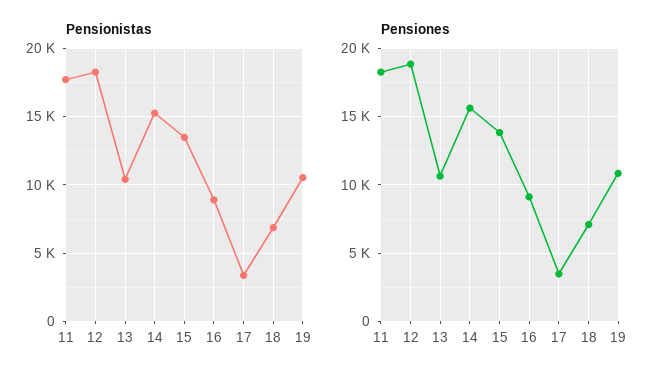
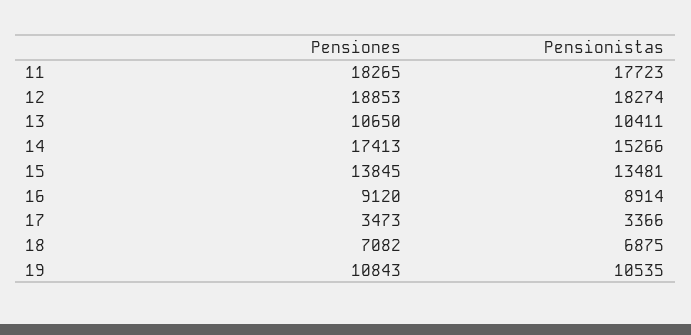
  {
    "Pensionistas": {
      "11": 17723,
      "12": 18274,
      "13": 10411,
      "14": 15266,
      "15": 13481,
      "16": 8914,
      "17": 3366,
      "18": 6875,
      "19": 10535
    },
    "Pensiones": {
      "11": 18265,
      "12": 18853,
      "13": 10650,
-     "14": 15500,
+     "14": 17413,
      "15": 13845,
      "16": 9120,
      "17": 3473,
      "18": 7082,
      "19": 10843
    }
  }

